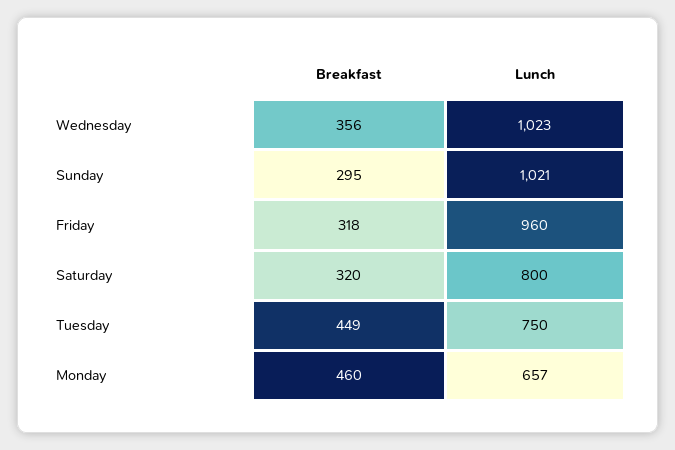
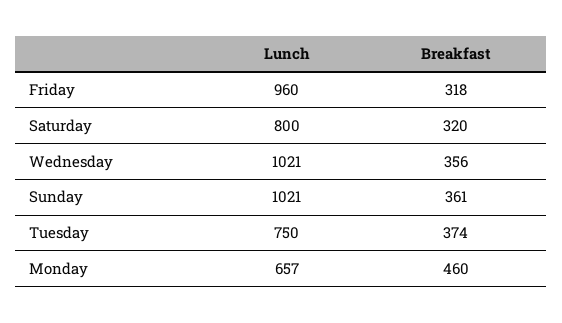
  {
    "Breakfast": {
      "Wednesday": 356,
-     "Sunday": 295,
+     "Sunday": 361,
      "Friday": 318,
      "Saturday": 320,
-     "Tuesday": 449,
+     "Tuesday": 374,
      "Monday": 460
    },
    "Lunch": {
-     "Wednesday": 1023,
+     "Wednesday": 1021,
      "Sunday": 1021,
      "Friday": 960,
      "Saturday": 800,
      "Tuesday": 750,
      "Monday": 657
    }
  }

